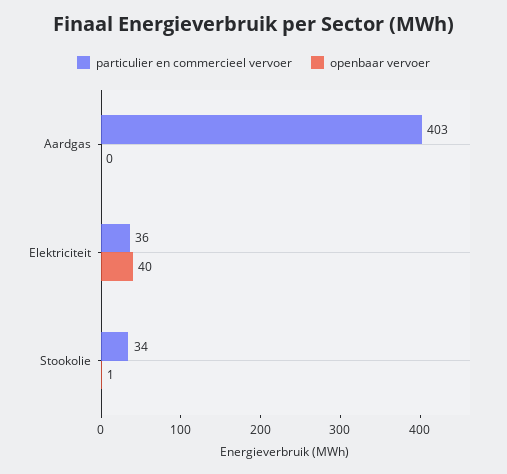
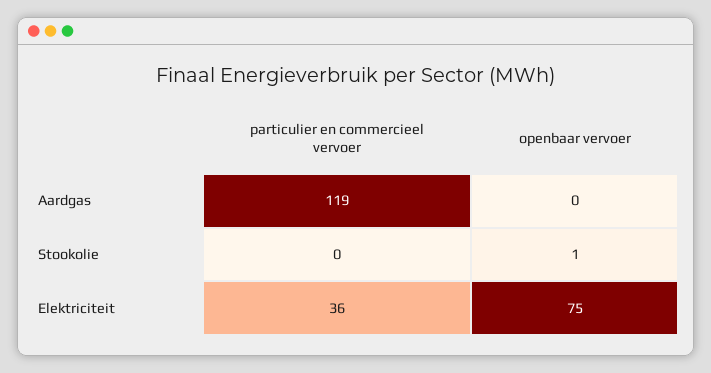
  {
    "particulier en commercieel vervoer": {
-     "Aardgas": 403,
+     "Aardgas": 119,
      "Elektriciteit": 36,
-     "Stookolie": 34
+     "Stookolie": 0
    },
    "openbaar vervoer": {
      "Aardgas": 0,
-     "Elektriciteit": 40,
+     "Elektriciteit": 75,
      "Stookolie": 1
    }
  }

